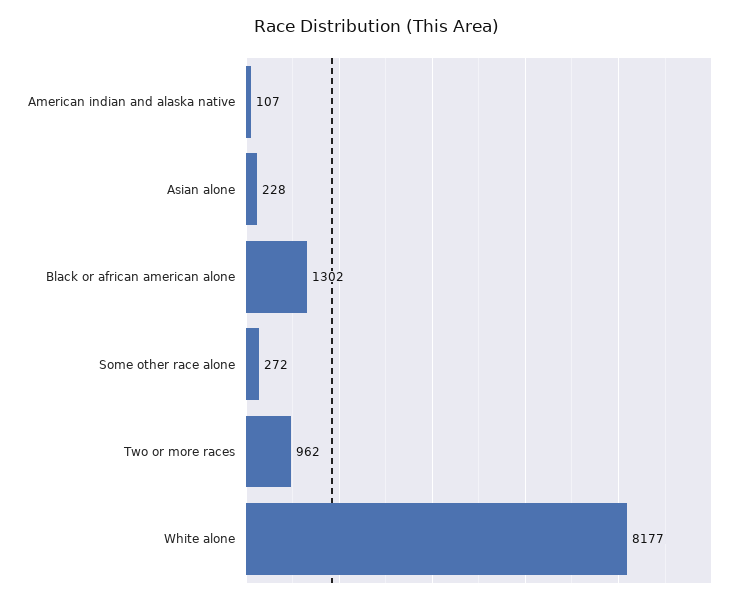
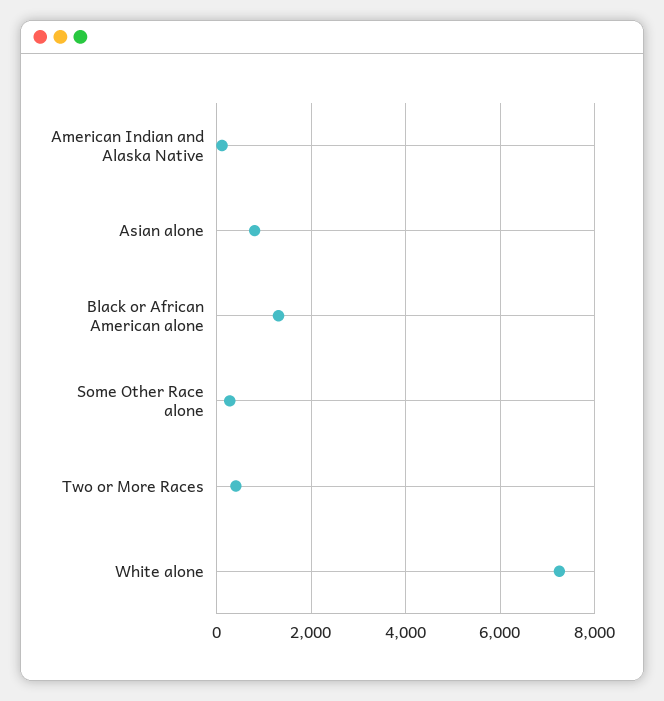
  {
    "American indian and alaska native": 107,
-   "Asian alone": 228,
+   "Asian alone": 800,
    "Black or african american alone": 1302,
    "Some other race alone": 272,
-   "Two or more races": 962,
+   "Two or more races": 400,
-   "White alone": 8177
+   "White alone": 7200
  }

